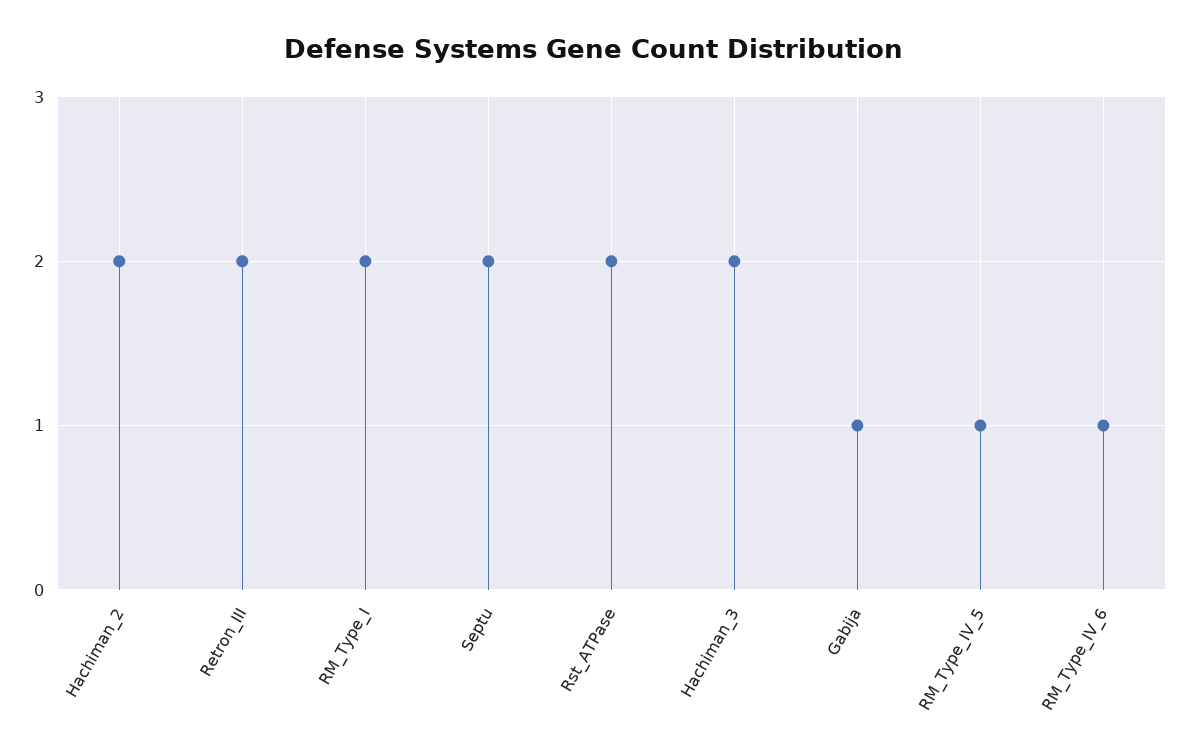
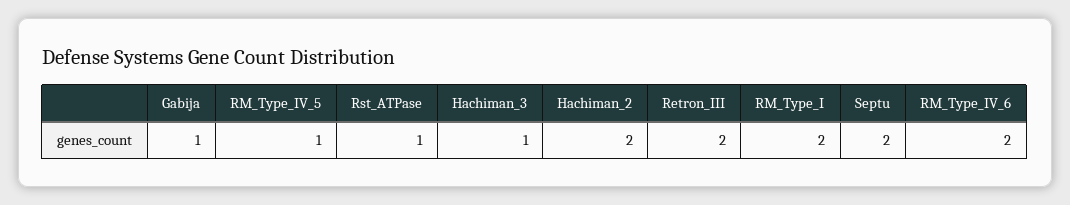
  {
    "Hachiman_2": 2,
    "Retron_III": 2,
    "RM_Type_I": 2,
    "Septu": 2,
-   "Rst_ATPase": 2,
+   "Rst_ATPase": 1,
-   "Hachiman_3": 2,
+   "Hachiman_3": 1,
    "Gabija": 1,
    "RM_Type_IV_5": 1,
-   "RM_Type_IV_6": 1
+   "RM_Type_IV_6": 2
  }

